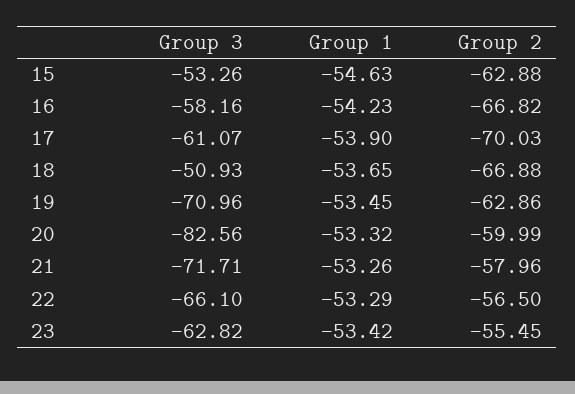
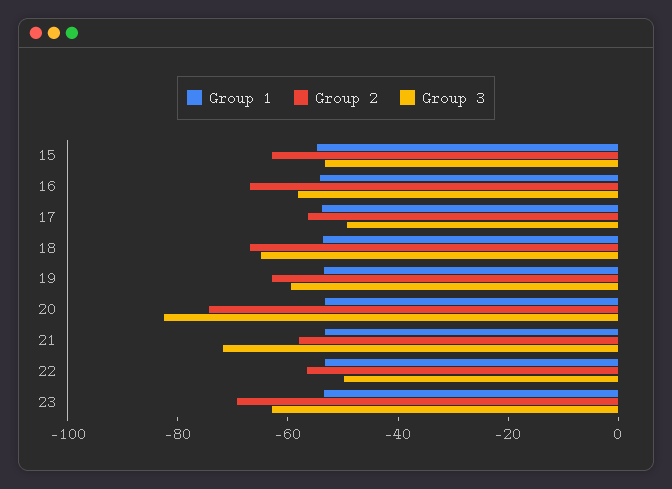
  {
    "Group 3": {
      "15": -53.26,
      "16": -58.16,
-     "17": -61.07,
+     "17": -50,
-     "18": -50.93,
+     "18": -65,
-     "19": -70.96,
+     "19": -60,
      "20": -82.56,
      "21": -71.71,
-     "22": -66.1,
+     "22": -50,
      "23": -62.82
    },
    "Group 1": {
      "15": -54.63,
      "16": -54.23,
      "17": -53.9,
      "18": -53.65,
      "19": -53.45,
      "20": -53.32,
      "21": -53.26,
      "22": -53.29,
      "23": -53.42
    },
    "Group 2": {
      "15": -62.88,
      "16": -66.82,
-     "17": -70.03,
+     "17": -55,
      "18": -66.88,
      "19": -62.86,
-     "20": -59.99,
+     "20": -75,
      "21": -57.96,
      "22": -56.5,
-     "23": -55.45
+     "23": -70
    }
  }

